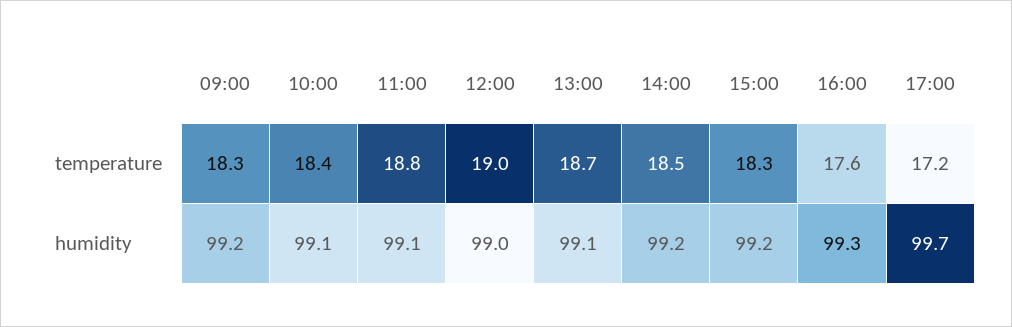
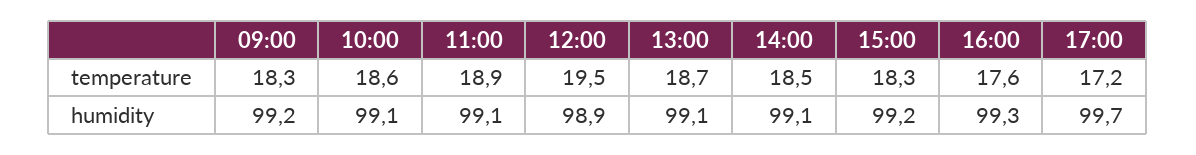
  {
    "09:00": {
      "temperature": 18.3,
      "humidity": 99.2
    },
    "10:00": {
-     "temperature": 18.4,
+     "temperature": 18.6,
      "humidity": 99.1
    },
    "11:00": {
-     "temperature": 18.8,
+     "temperature": 18.9,
      "humidity": 99.1
    },
    "12:00": {
-     "temperature": 19,
+     "temperature": 19.5,
-     "humidity": 99
+     "humidity": 98.9
    },
    "13:00": {
      "temperature": 18.7,
      "humidity": 99.1
    },
    "14:00": {
      "temperature": 18.5,
-     "humidity": 99.2
+     "humidity": 99.1
    },
    "15:00": {
      "temperature": 18.3,
      "humidity": 99.2
    },
    "16:00": {
      "temperature": 17.6,
      "humidity": 99.3
    },
    "17:00": {
      "temperature": 17.2,
      "humidity": 99.7
    }
  }

